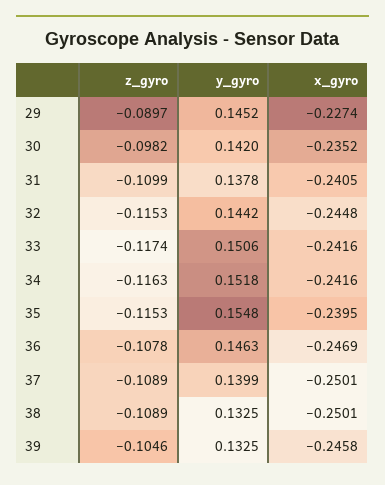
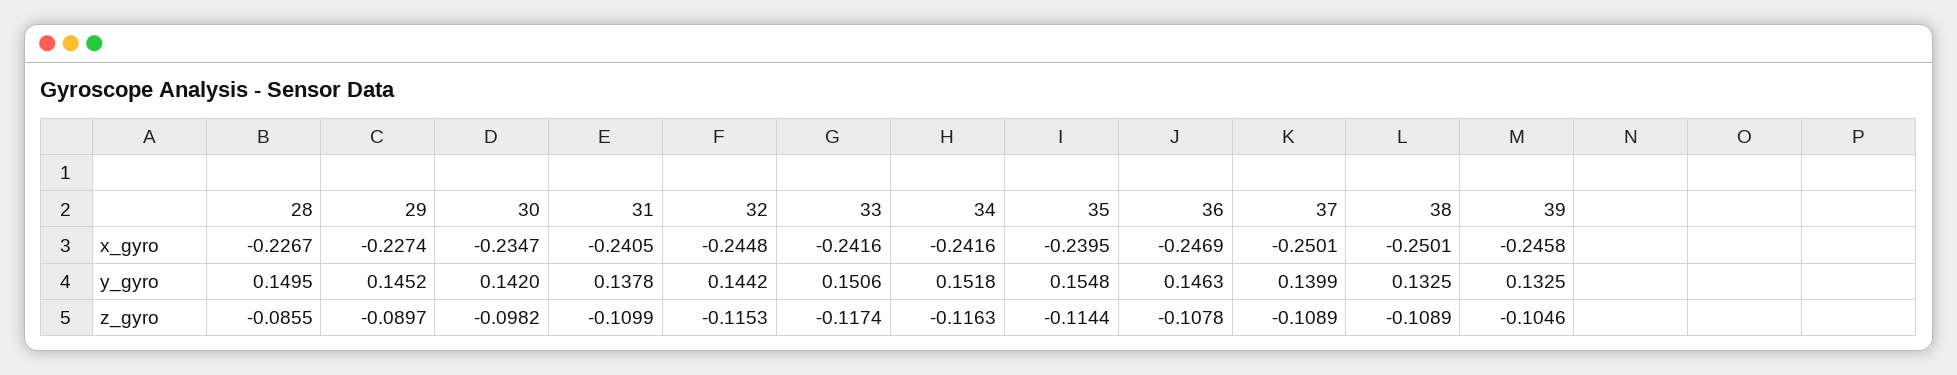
  {
    "z_gyro": {
      "29": -0.0897,
      "30": -0.0982,
      "31": -0.1099,
      "32": -0.1153,
      "33": -0.1174,
      "34": -0.1163,
-     "35": -0.1153,
+     "35": -0.1144,
      "36": -0.1078,
      "37": -0.1089,
      "38": -0.1089,
-     "39": -0.1046
+     "39": -0.1046,
+     "28": -0.0855
    },
    "y_gyro": {
      "29": 0.1452,
      "30": 0.142,
      "31": 0.1378,
      "32": 0.1442,
      "33": 0.1506,
      "34": 0.1518,
      "35": 0.1548,
      "36": 0.1463,
      "37": 0.1399,
      "38": 0.1325,
-     "39": 0.1325
+     "39": 0.1325,
+     "28": 0.1495
    },
    "x_gyro": {
      "29": -0.2274,
-     "30": -0.2352,
+     "30": -0.2347,
      "31": -0.2405,
      "32": -0.2448,
      "33": -0.2416,
      "34": -0.2416,
      "35": -0.2395,
      "36": -0.2469,
      "37": -0.2501,
      "38": -0.2501,
-     "39": -0.2458
+     "39": -0.2458,
+     "28": -0.2267
    }
  }

